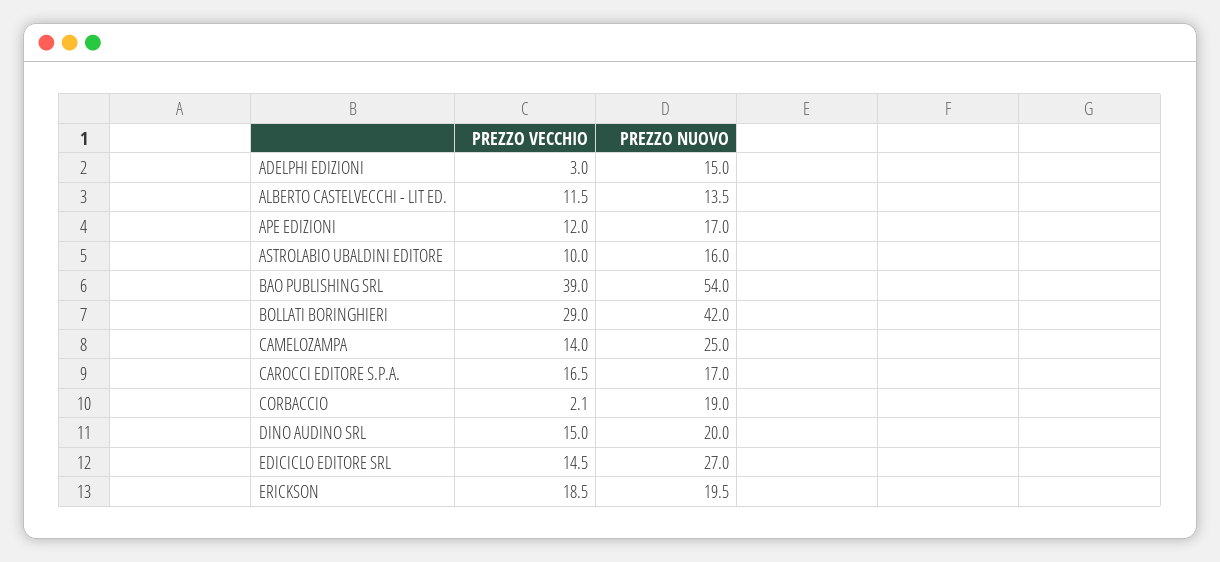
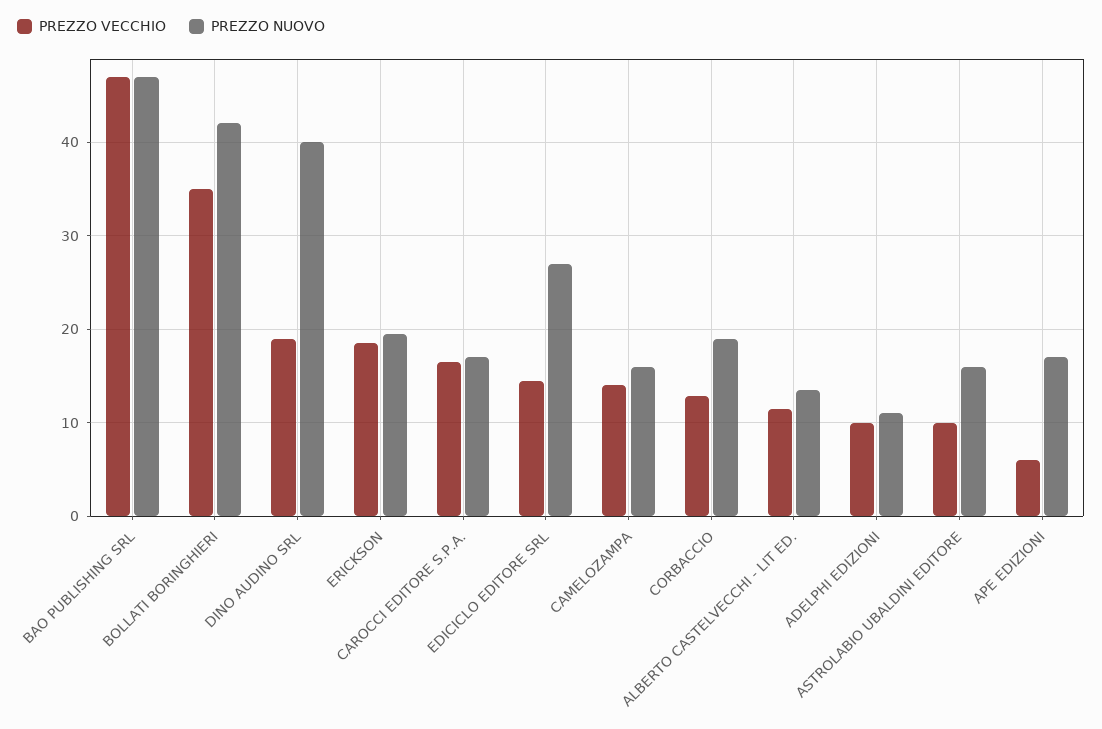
  {
    "PREZZO VECCHIO": {
-     "ADELPHI EDIZIONI": 3,
+     "ADELPHI EDIZIONI": 10,
      "ALBERTO CASTELVECCHI - LIT ED.": 11.5,
-     "APE EDIZIONI": 12,
+     "APE EDIZIONI": 6,
      "ASTROLABIO UBALDINI EDITORE": 10,
-     "BAO PUBLISHING SRL": 39,
+     "BAO PUBLISHING SRL": 47,
-     "BOLLATI BORINGHIERI": 29,
+     "BOLLATI BORINGHIERI": 35,
      "CAMELOZAMPA": 14,
      "CAROCCI EDITORE S.P.A.": 16.5,
-     "CORBACCIO": 2.1,
+     "CORBACCIO": 13,
-     "DINO AUDINO SRL": 15,
+     "DINO AUDINO SRL": 19,
      "EDICICLO EDITORE SRL": 14.5,
      "ERICKSON": 18.5
    },
    "PREZZO NUOVO": {
-     "ADELPHI EDIZIONI": 15,
+     "ADELPHI EDIZIONI": 11,
      "ALBERTO CASTELVECCHI - LIT ED.": 13.5,
      "APE EDIZIONI": 17,
      "ASTROLABIO UBALDINI EDITORE": 16,
-     "BAO PUBLISHING SRL": 54,
+     "BAO PUBLISHING SRL": 47,
      "BOLLATI BORINGHIERI": 42,
-     "CAMELOZAMPA": 25,
+     "CAMELOZAMPA": 16,
      "CAROCCI EDITORE S.P.A.": 17,
      "CORBACCIO": 19,
-     "DINO AUDINO SRL": 20,
+     "DINO AUDINO SRL": 40,
      "EDICICLO EDITORE SRL": 27,
      "ERICKSON": 19.5
    }
  }

